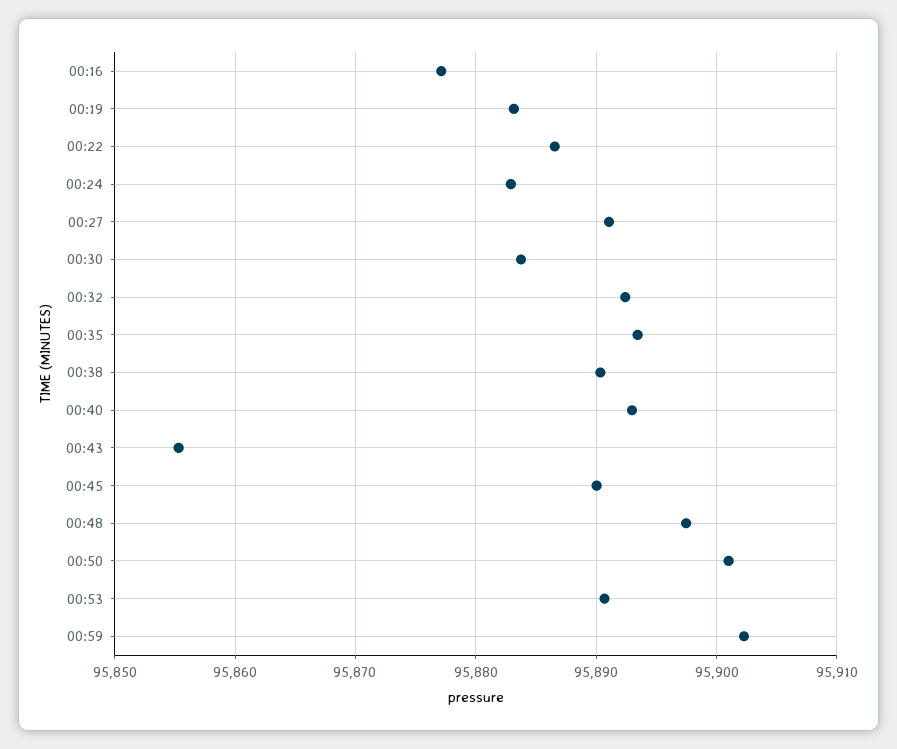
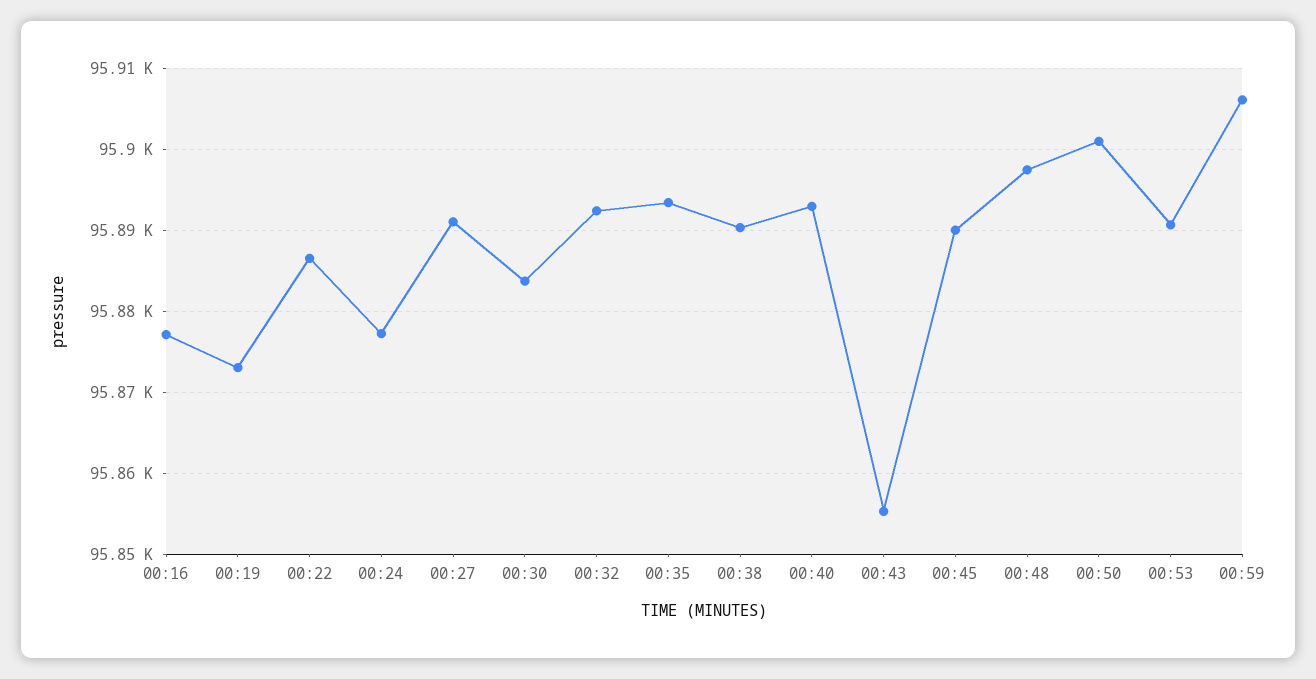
  {
    "00:16": 95877,
-   "00:19": 95883,
+   "00:19": 95873,
    "00:22": 95887,
-   "00:24": 95883,
+   "00:24": 95877,
    "00:27": 95891,
    "00:30": 95884,
    "00:32": 95892,
    "00:35": 95893,
    "00:38": 95890,
    "00:40": 95893,
    "00:43": 95855,
    "00:45": 95890,
    "00:48": 95897,
    "00:50": 95901,
    "00:53": 95891,
-   "00:59": 95902
+   "00:59": 95906
  }

